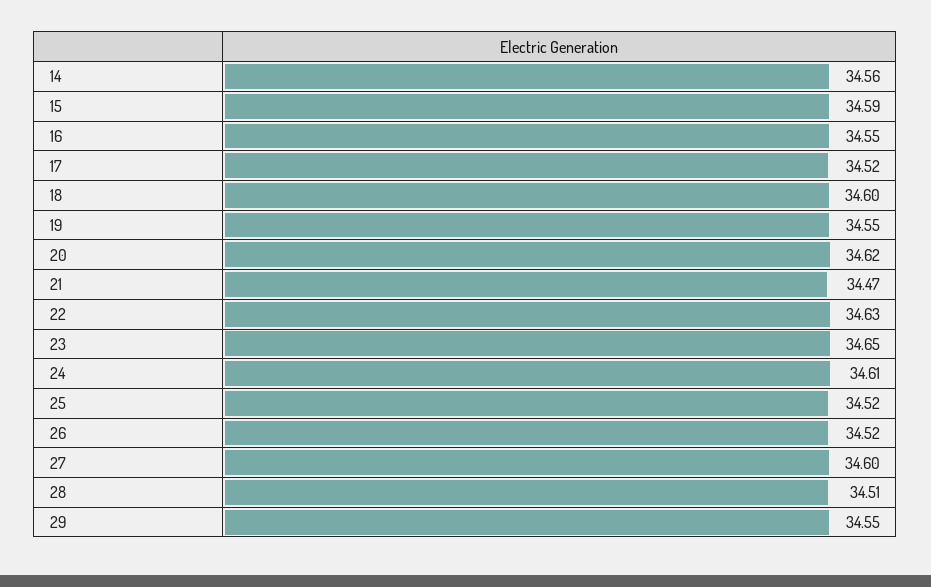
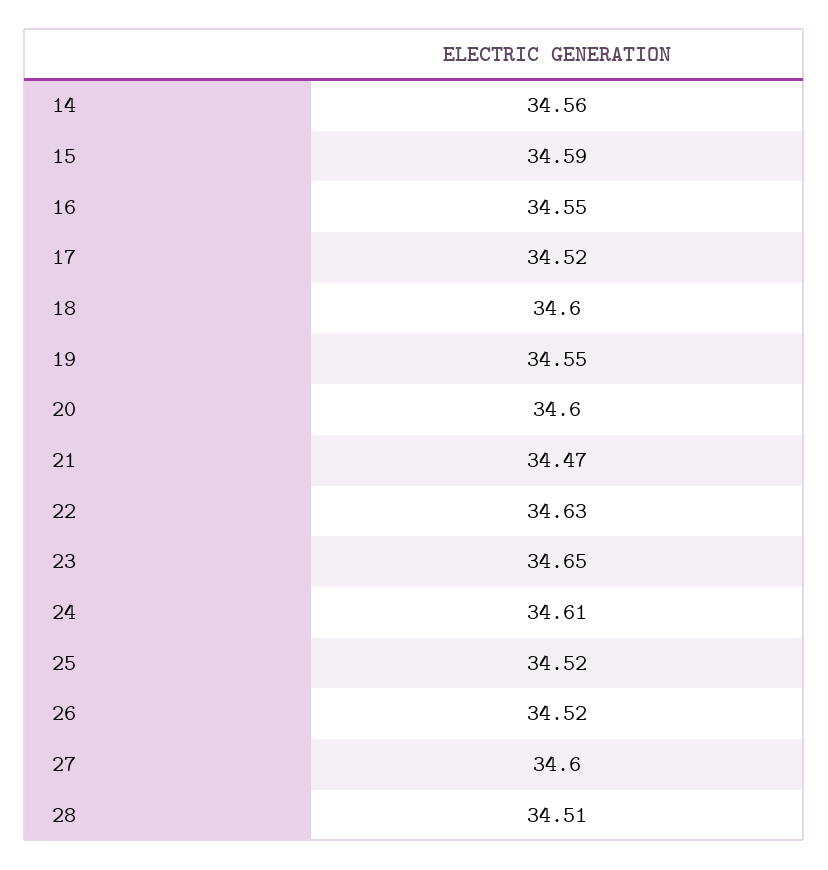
  {
    "14": 34.56,
    "15": 34.59,
    "16": 34.55,
    "17": 34.52,
    "18": 34.6,
    "19": 34.55,
-   "20": 34.62,
+   "20": 34.6,
    "21": 34.47,
    "22": 34.63,
    "23": 34.65,
    "24": 34.61,
    "25": 34.52,
    "26": 34.52,
    "27": 34.6,
-   "28": 34.51,
+   "28": 34.51
-   "29": 34.55
  }

